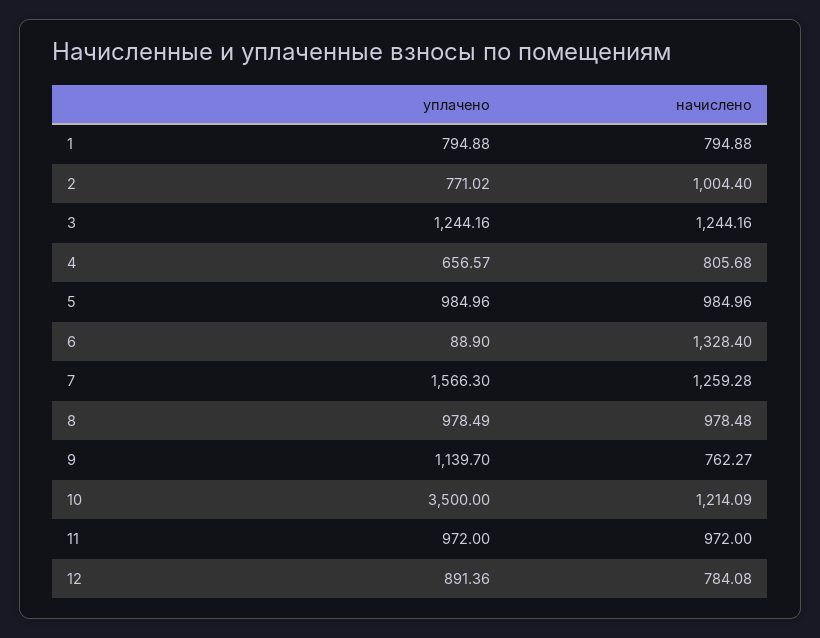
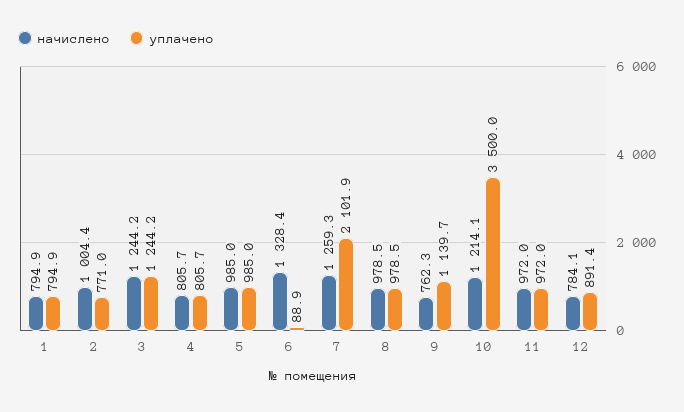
  {
    "уплачено": {
      "1": 794.88,
      "2": 771.02,
      "3": 1244.16,
-     "4": 656.57,
+     "4": 805.7,
      "5": 984.96,
      "6": 88.9,
-     "7": 1566.3,
+     "7": 2101.9,
      "8": 978.49,
      "9": 1139.7,
      "10": 3500,
      "11": 972,
      "12": 891.36
    },
    "начислено": {
      "1": 794.88,
      "2": 1004.4,
      "3": 1244.16,
      "4": 805.68,
      "5": 984.96,
      "6": 1328.4,
      "7": 1259.28,
      "8": 978.48,
      "9": 762.27,
      "10": 1214.09,
      "11": 972,
      "12": 784.08
    }
  }

